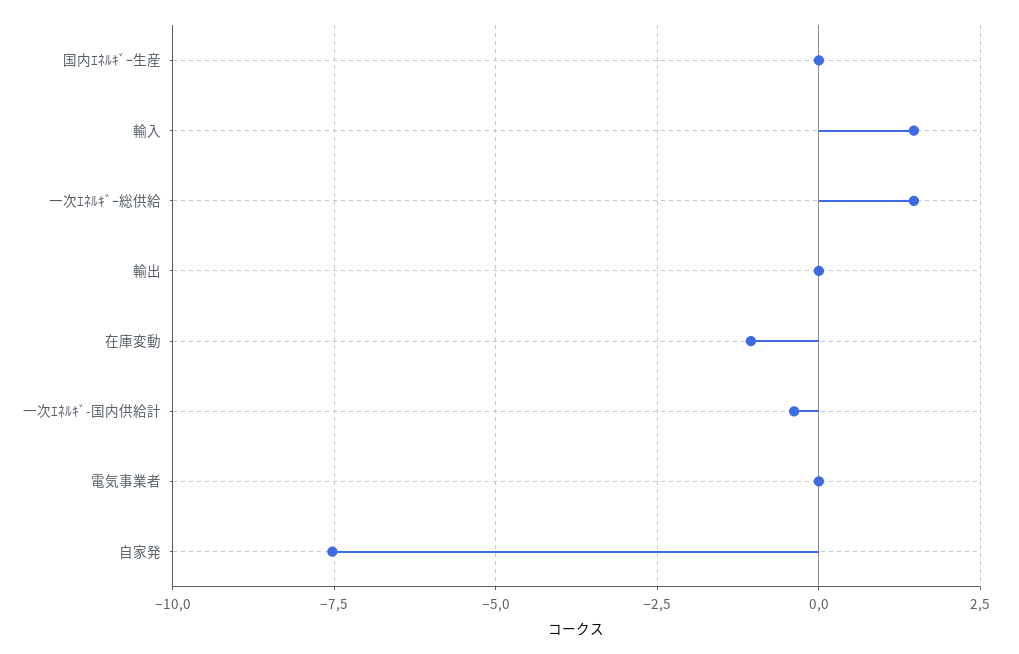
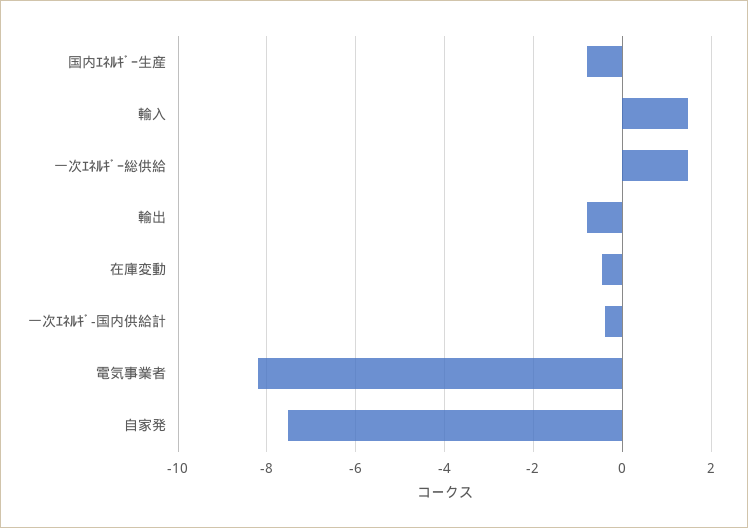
  {
-   "国内ｴﾈﾙｷﾞｰ生産": 0,
+   "国内ｴﾈﾙｷﾞｰ生産": -0.8,
    "輸入": 1.4,
    "一次ｴﾈﾙｷﾞｰ総供給": 1.4,
-   "輸出": 0,
+   "輸出": -0.8,
-   "在庫変動": -1,
+   "在庫変動": -0.4,
    "一次ｴﾈﾙｷﾞ-国内供給計": -0.4,
-   "電気事業者": 0,
+   "電気事業者": -8.2,
    "自家発": -7.6
  }

